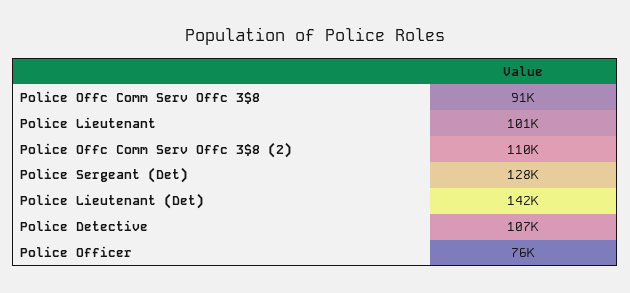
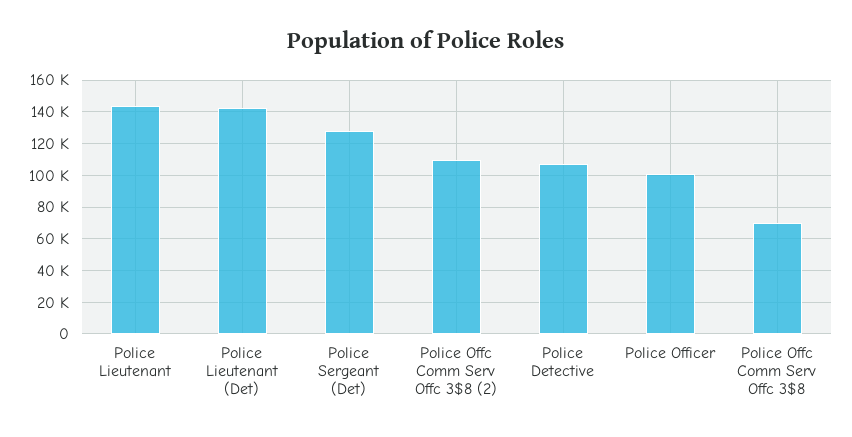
  {
-   "Police Offc Comm Serv Offc 3$8": 91000,
+   "Police Offc Comm Serv Offc 3$8": 70000,
-   "Police Lieutenant": 101000,
+   "Police Lieutenant": 145000,
    "Police Offc Comm Serv Offc 3$8 (2)": 110000,
    "Police Sergeant (Det)": 128000,
    "Police Lieutenant (Det)": 142000,
    "Police Detective": 107000,
-   "Police Officer": 76000
+   "Police Officer": 100000
  }

